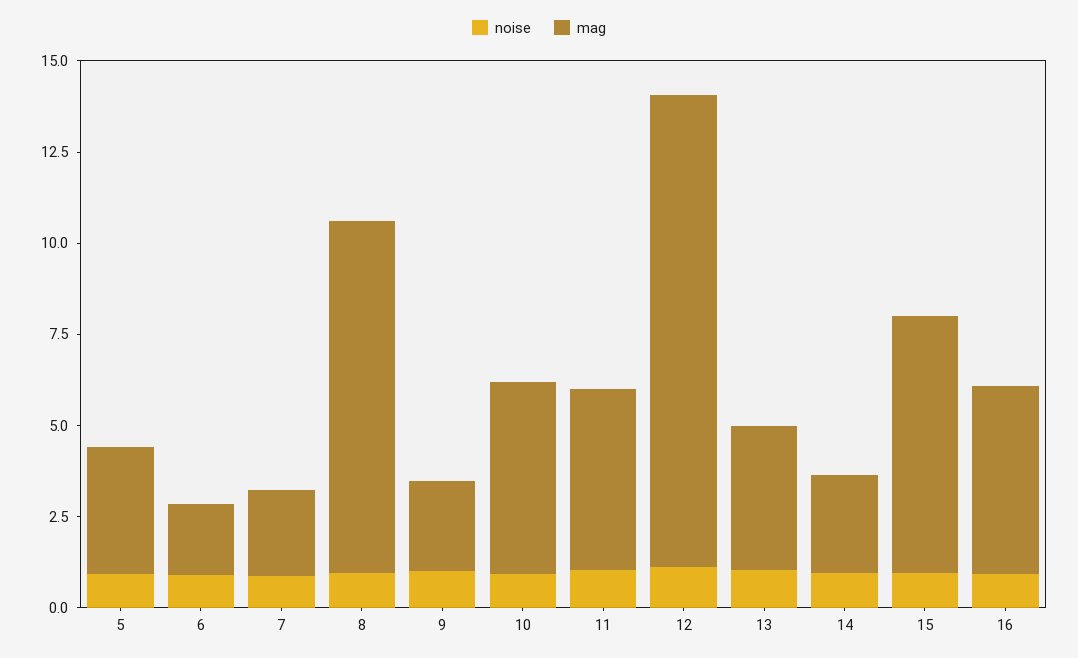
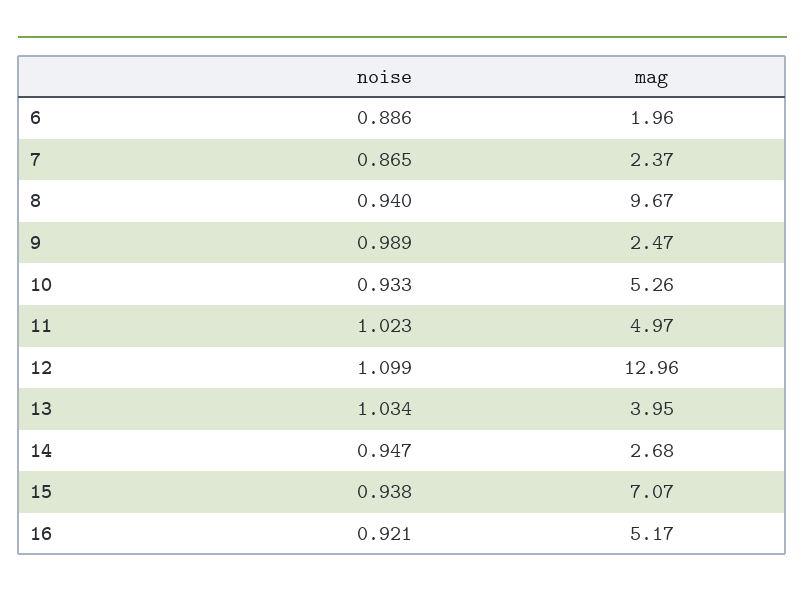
  {
    "noise": {
-     "5": 1,
      "6": 0.886,
      "7": 0.865,
      "8": 0.94,
      "9": 0.989,
      "10": 0.933,
      "11": 1.023,
      "12": 1.099,
      "13": 1.034,
      "14": 0.947,
      "15": 0.938,
      "16": 0.921
    },
    "mag": {
-     "5": 3.5,
      "6": 1.96,
      "7": 2.37,
      "8": 9.67,
      "9": 2.47,
      "10": 5.26,
      "11": 4.97,
      "12": 12.96,
      "13": 3.95,
      "14": 2.68,
      "15": 7.07,
      "16": 5.17
    }
  }

